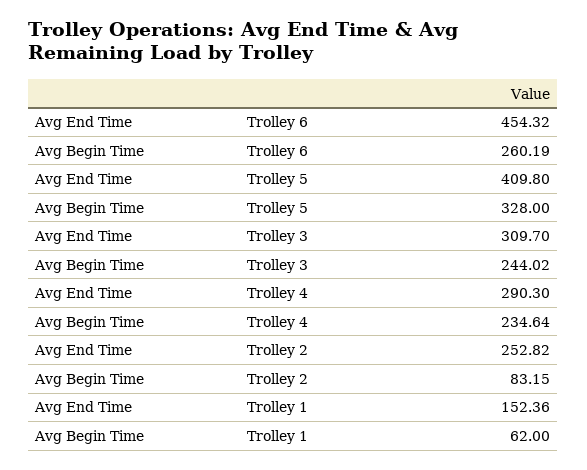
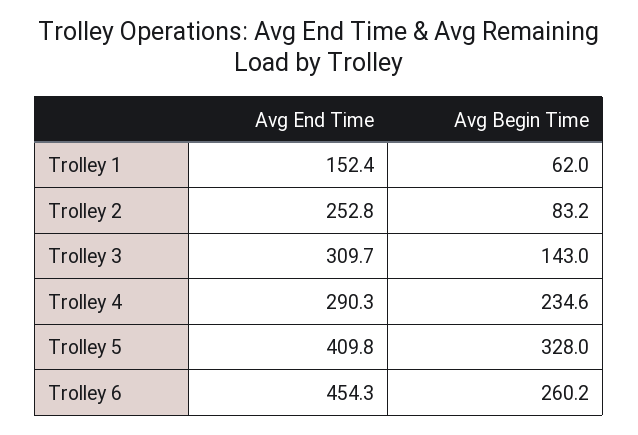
  {
    "Avg End Time": {
      "Trolley 6": 454.32,
      "Trolley 5": 409.8,
      "Trolley 3": 309.7,
      "Trolley 4": 290.3,
      "Trolley 2": 252.82,
      "Trolley 1": 152.36
    },
    "Avg Begin Time": {
      "Trolley 6": 260.19,
      "Trolley 5": 328,
-     "Trolley 3": 244.02,
+     "Trolley 3": 143,
      "Trolley 4": 234.64,
      "Trolley 2": 83.15,
      "Trolley 1": 62
    }
  }

